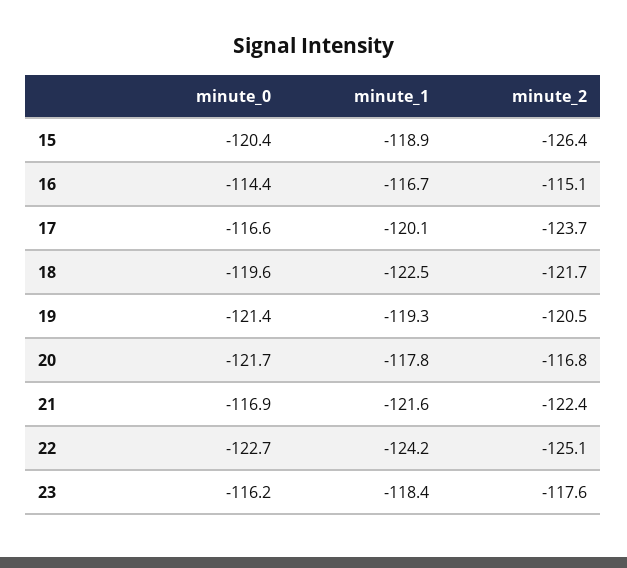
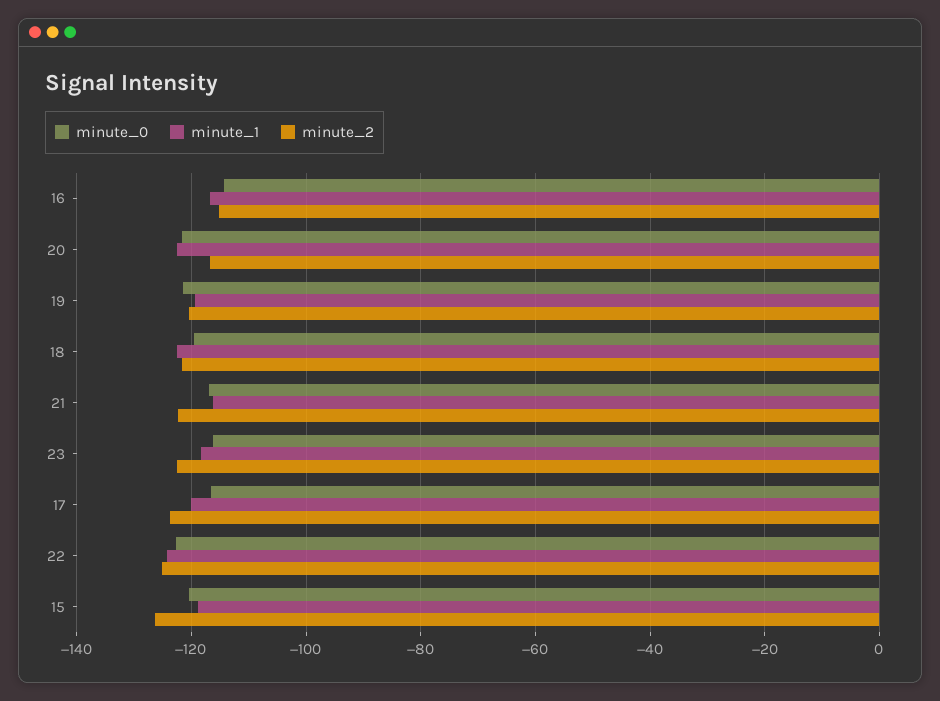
  {
    "minute_0": {
      "15": -120.4,
      "16": -114.4,
      "17": -116.6,
      "18": -119.6,
      "19": -121.4,
      "20": -121.7,
      "21": -116.9,
      "22": -122.7,
      "23": -116.2
    },
    "minute_1": {
      "15": -118.9,
      "16": -116.7,
      "17": -120.1,
      "18": -122.5,
      "19": -119.3,
-     "20": -117.8,
+     "20": -122,
-     "21": -121.6,
+     "21": -116,
      "22": -124.2,
      "23": -118.4
    },
    "minute_2": {
      "15": -126.4,
      "16": -115.1,
      "17": -123.7,
      "18": -121.7,
      "19": -120.5,
      "20": -116.8,
      "21": -122.4,
      "22": -125.1,
-     "23": -117.6
+     "23": -122
    }
  }

